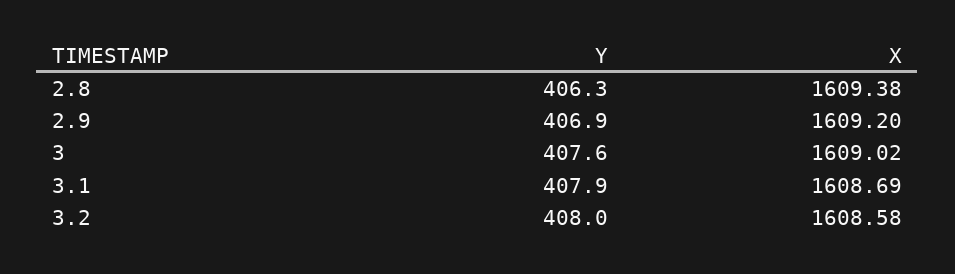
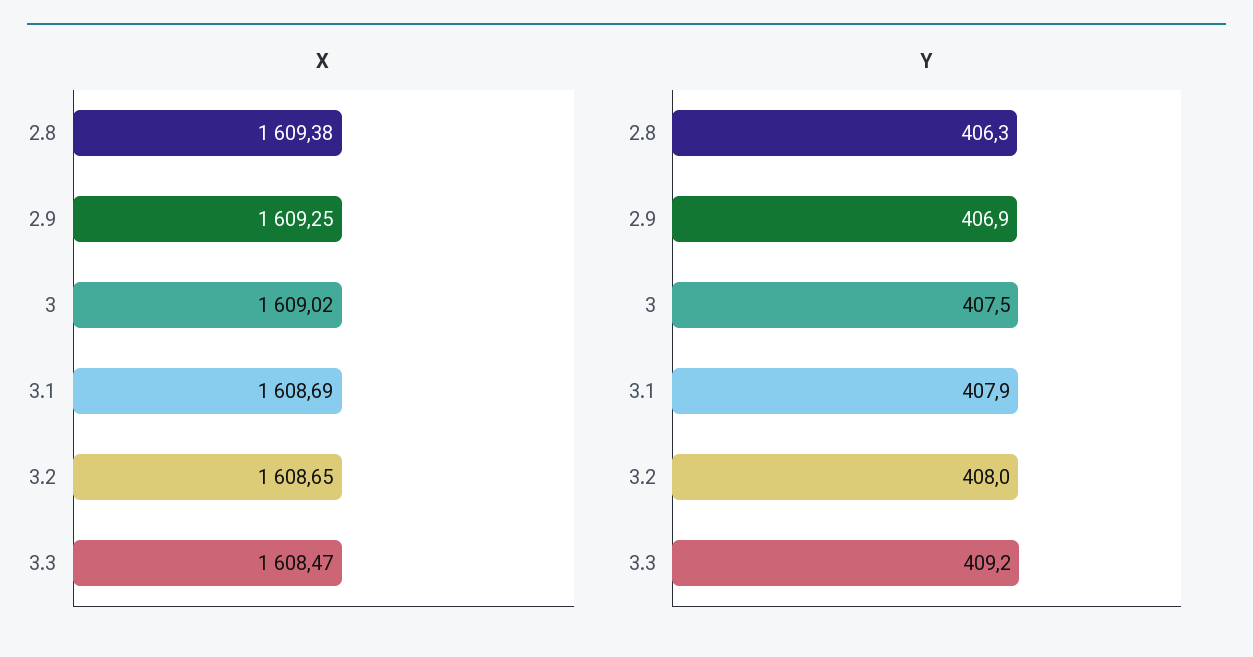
  {
    "Y": {
      "2.8": 406.3,
      "2.9": 406.9,
-     "3": 407.6,
+     "3": 407.5,
      "3.1": 407.9,
-     "3.2": 408
+     "3.2": 408,
+     "3.3": 409.2
    },
    "X": {
      "2.8": 1609.38,
-     "2.9": 1609.2,
+     "2.9": 1609.25,
      "3": 1609.02,
      "3.1": 1608.69,
-     "3.2": 1608.58
+     "3.2": 1608.65,
+     "3.3": 1608.47
    }
  }

